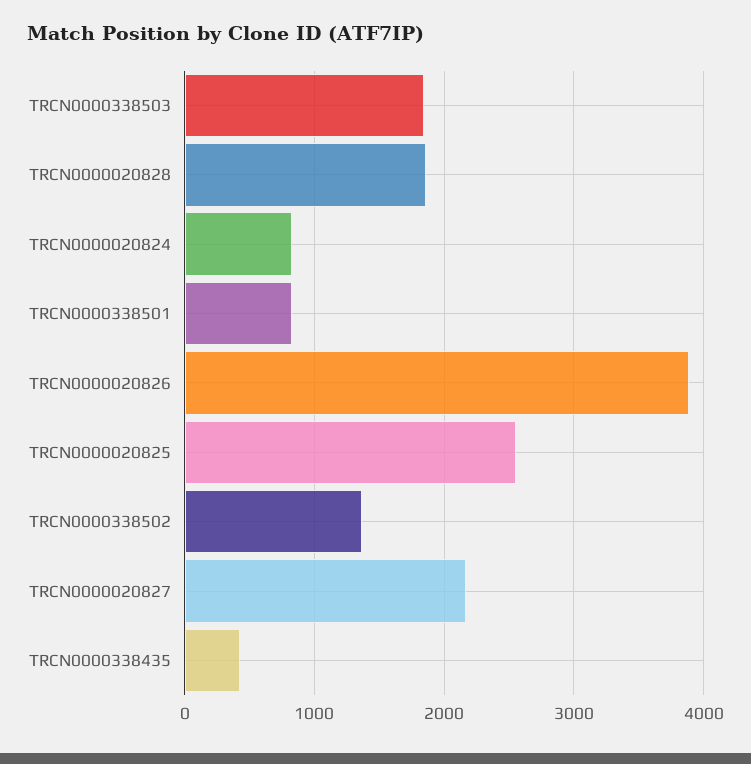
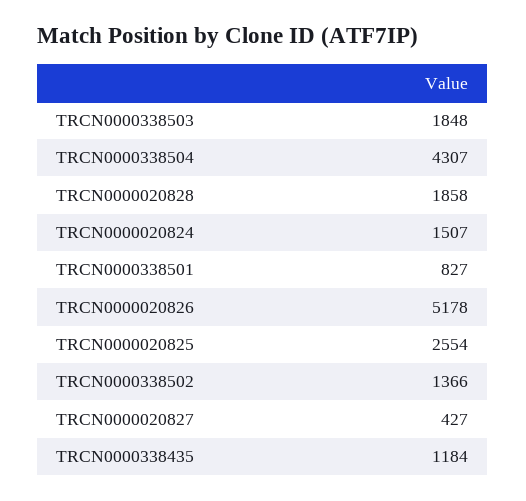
  {
    "TRCN0000338503": 1848,
    "TRCN0000020828": 1858,
-   "TRCN0000020824": 800,
+   "TRCN0000020824": 1507,
    "TRCN0000338501": 827,
-   "TRCN0000020826": 3900,
+   "TRCN0000020826": 5178,
    "TRCN0000020825": 2554,
    "TRCN0000338502": 1366,
-   "TRCN0000020827": 2200,
+   "TRCN0000020827": 427,
-   "TRCN0000338435": 400
+   "TRCN0000338435": 1184,
+   "TRCN0000338504": 4307
  }

